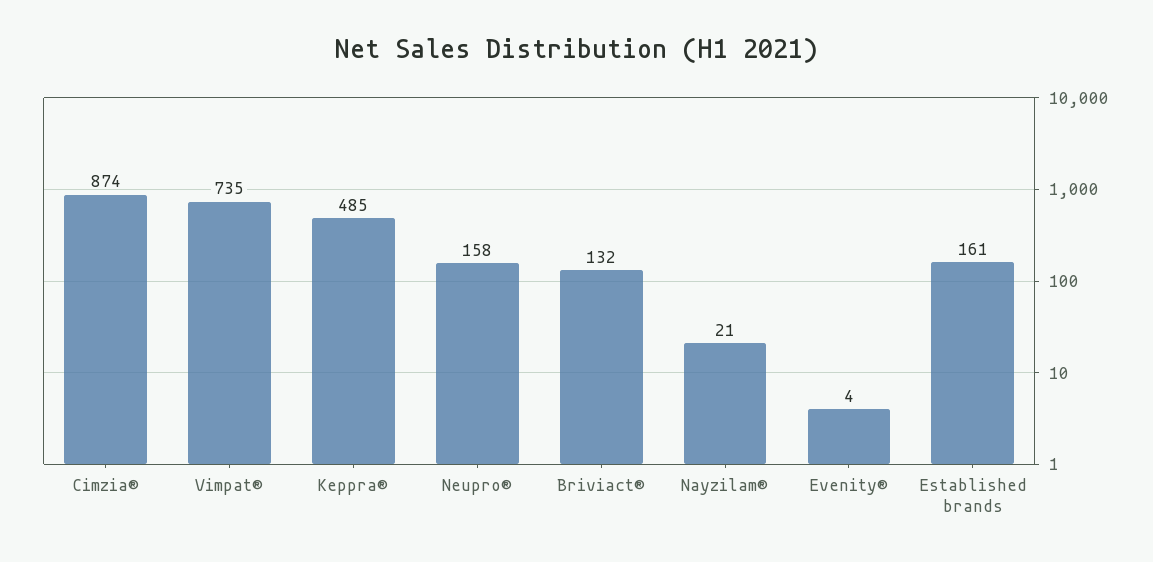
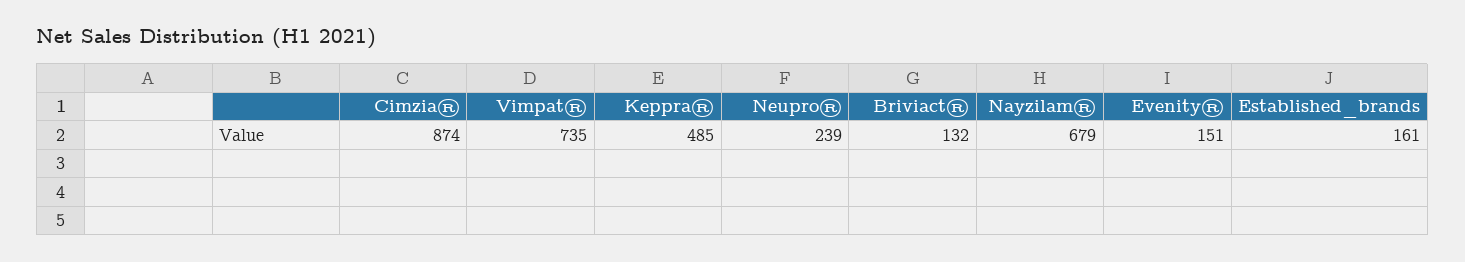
  {
    "Cimzia®": 874,
    "Vimpat®": 735,
    "Keppra®": 485,
-   "Neupro®": 158,
+   "Neupro®": 239,
    "Briviact®": 132,
-   "Nayzilam®": 21,
+   "Nayzilam®": 679,
-   "Evenity®": 4,
+   "Evenity®": 151,
    "Established brands": 161
  }

